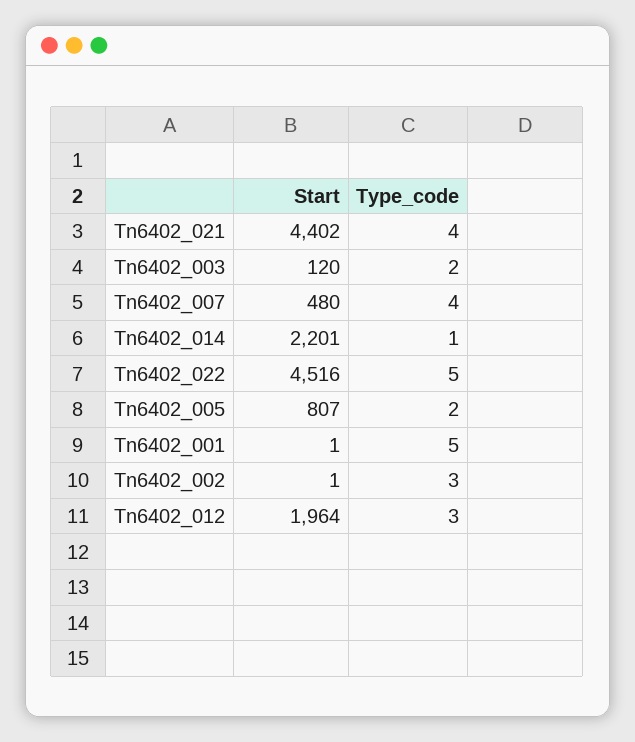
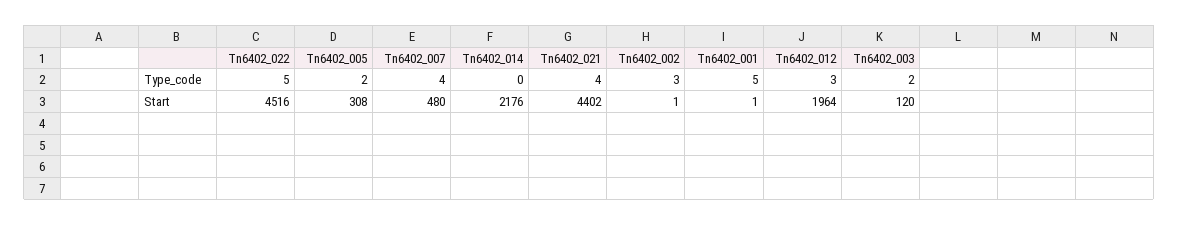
  {
    "Start": {
      "Tn6402_021": 4402,
      "Tn6402_003": 120,
      "Tn6402_007": 480,
-     "Tn6402_014": 2201,
+     "Tn6402_014": 2176,
      "Tn6402_022": 4516,
-     "Tn6402_005": 807,
+     "Tn6402_005": 308,
      "Tn6402_001": 1,
      "Tn6402_002": 1,
      "Tn6402_012": 1964
    },
    "Type_code": {
      "Tn6402_021": 4,
      "Tn6402_003": 2,
      "Tn6402_007": 4,
-     "Tn6402_014": 1,
+     "Tn6402_014": 0,
      "Tn6402_022": 5,
      "Tn6402_005": 2,
      "Tn6402_001": 5,
      "Tn6402_002": 3,
      "Tn6402_012": 3
    }
  }

